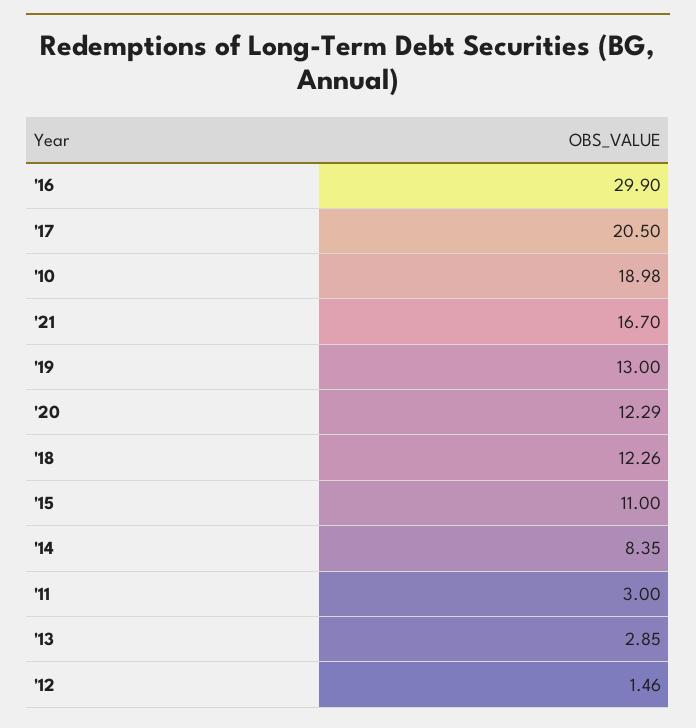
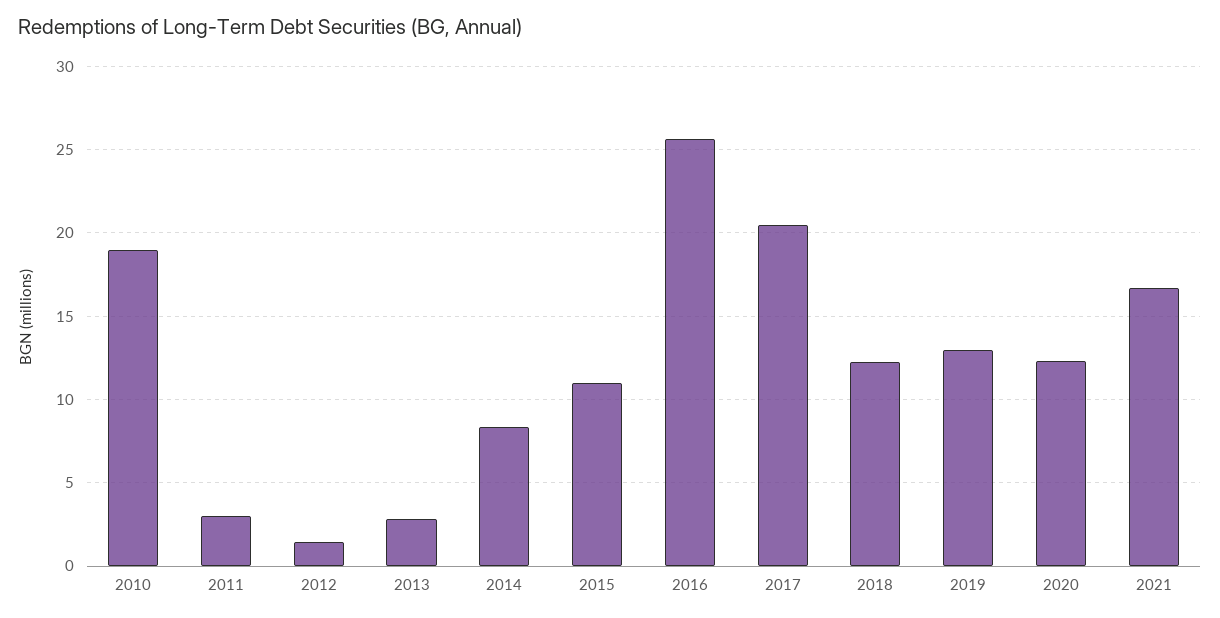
  {
-   "'16": 29.9,
+   "'16": 25.5,
    "'17": 20.5,
    "'10": 18.98,
    "'21": 16.7,
    "'19": 13,
    "'20": 12.29,
    "'18": 12.26,
    "'15": 11,
    "'14": 8.35,
    "'11": 3,
    "'13": 2.85,
    "'12": 1.46
  }

